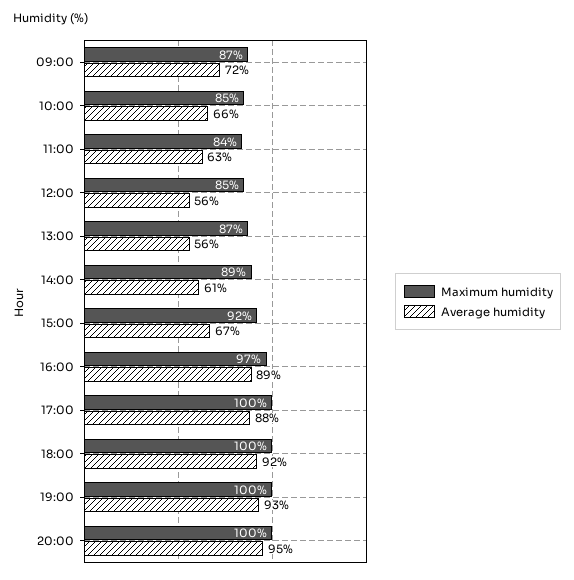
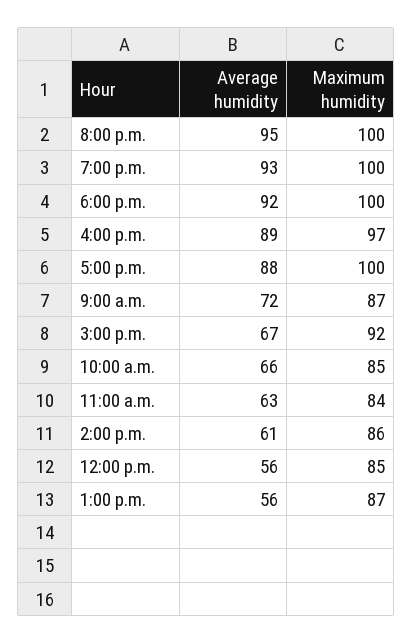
  {
    "Maximum humidity": {
      "09:00": 87,
      "10:00": 85,
      "11:00": 84,
      "12:00": 85,
      "13:00": 87,
-     "14:00": 89,
+     "14:00": 86,
      "15:00": 92,
      "16:00": 97,
      "17:00": 100,
      "18:00": 100,
      "19:00": 100,
      "20:00": 100
    },
    "Average humidity": {
      "09:00": 72,
      "10:00": 66,
      "11:00": 63,
      "12:00": 56,
      "13:00": 56,
      "14:00": 61,
      "15:00": 67,
      "16:00": 89,
      "17:00": 88,
      "18:00": 92,
      "19:00": 93,
      "20:00": 95
    }
  }

